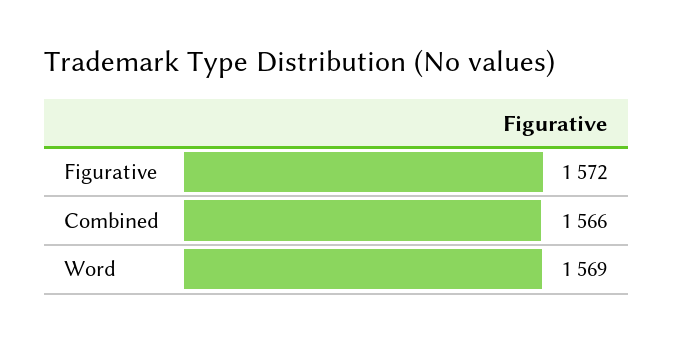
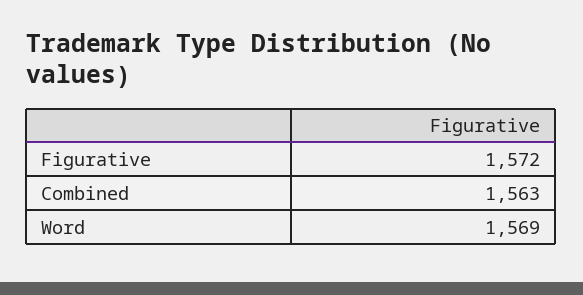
  {
    "Figurative": 1572,
-   "Combined": 1566,
+   "Combined": 1563,
    "Word": 1569
  }

